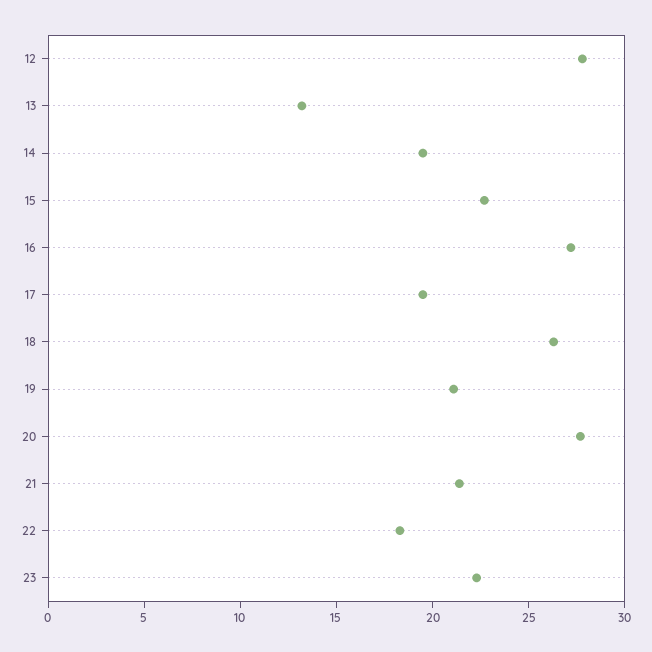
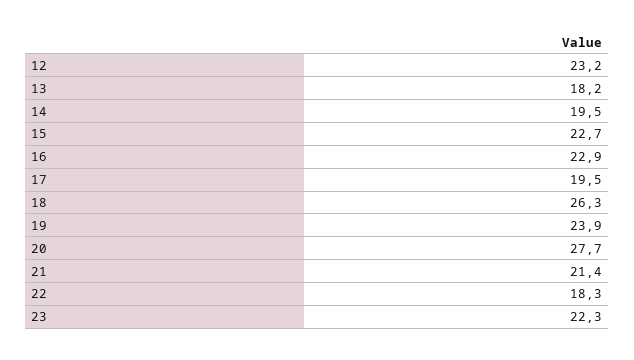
  {
-   "12": 28,
+   "12": 23.2,
-   "13": 13,
+   "13": 18.2,
    "14": 19.5,
    "15": 22.7,
-   "16": 27,
+   "16": 22.9,
    "17": 19.5,
    "18": 26.3,
-   "19": 21,
+   "19": 23.9,
    "20": 27.7,
    "21": 21.4,
    "22": 18.3,
    "23": 22.3
  }

